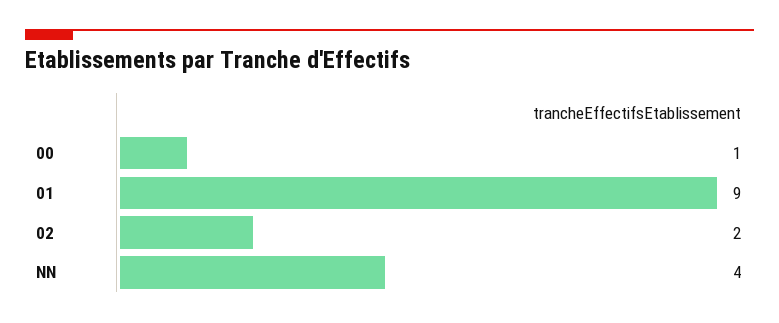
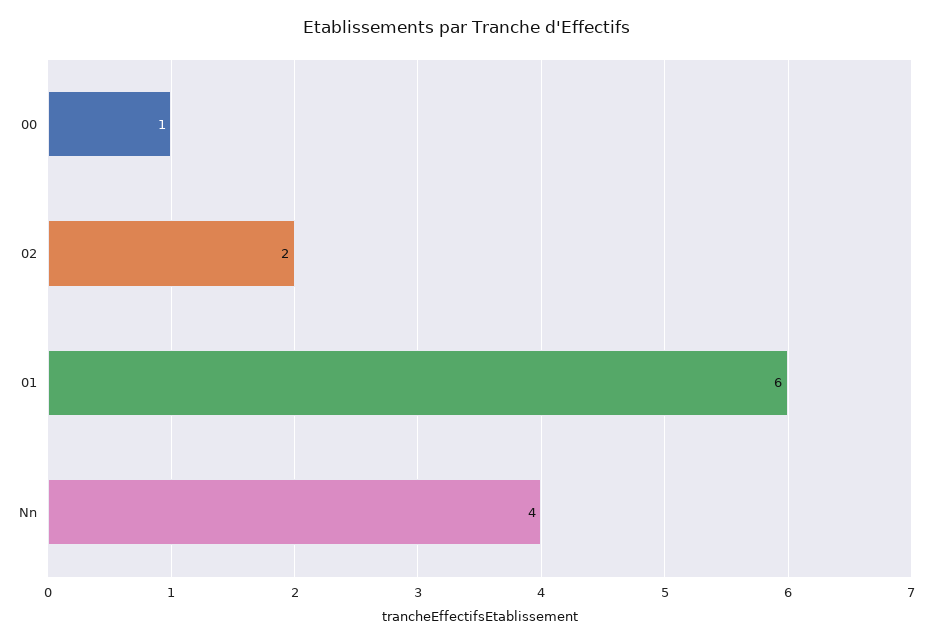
  {
    "00": 1,
-   "01": 9,
+   "01": 6,
    "02": 2,
    "NN": 4
  }

